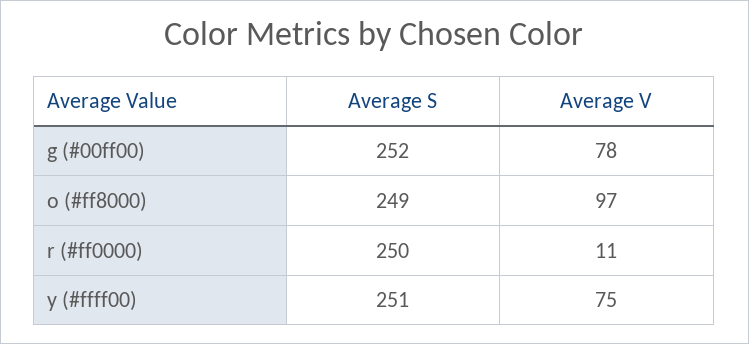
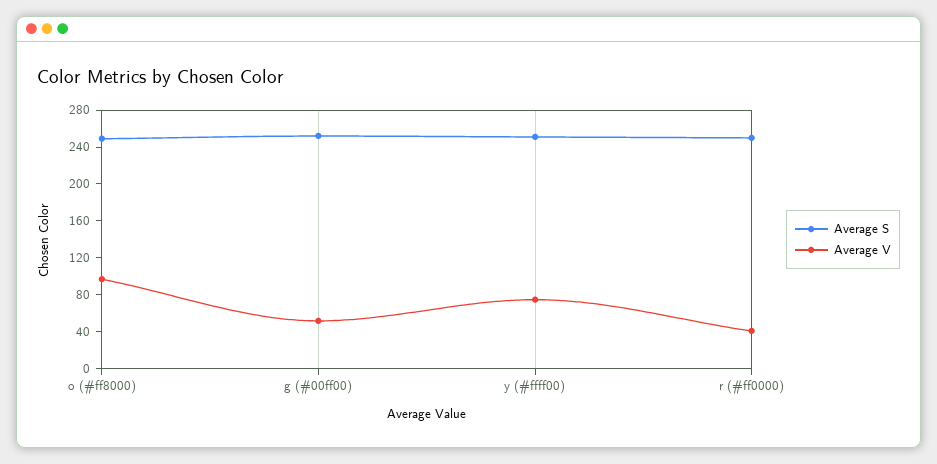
  {
    "Average S": {
      "g (#00ff00)": 252,
      "o (#ff8000)": 249,
      "r (#ff0000)": 250,
      "y (#ffff00)": 251
    },
    "Average V": {
-     "g (#00ff00)": 78,
+     "g (#00ff00)": 50,
      "o (#ff8000)": 97,
-     "r (#ff0000)": 11,
+     "r (#ff0000)": 40,
      "y (#ffff00)": 75
    }
  }

